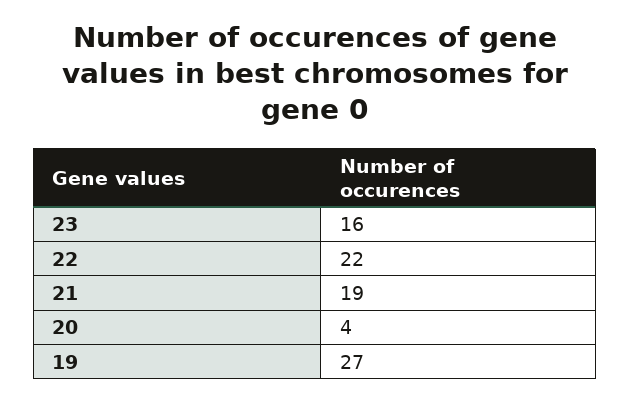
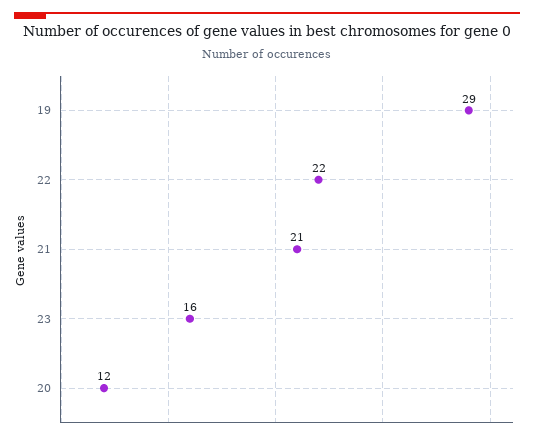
  {
    "23": 16,
    "22": 22,
-   "21": 19,
+   "21": 21,
-   "20": 4,
+   "20": 12,
-   "19": 27
+   "19": 29
  }

